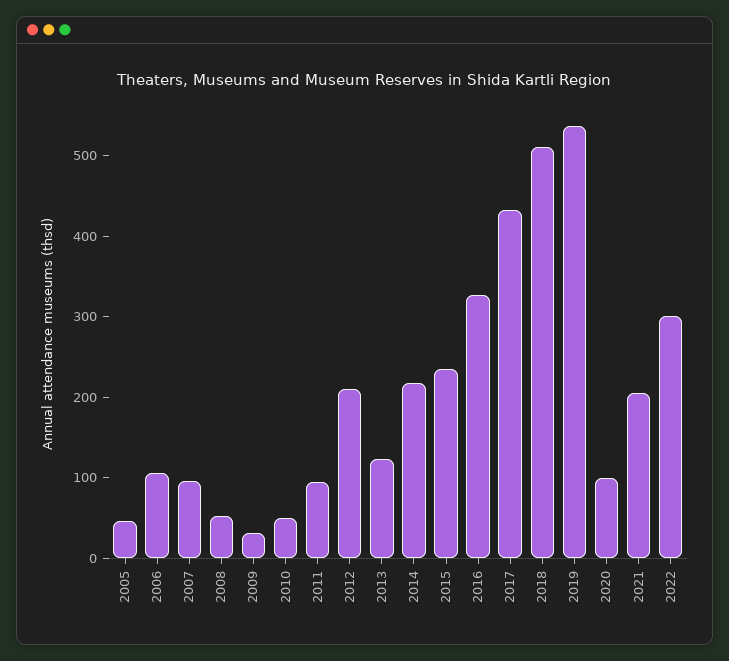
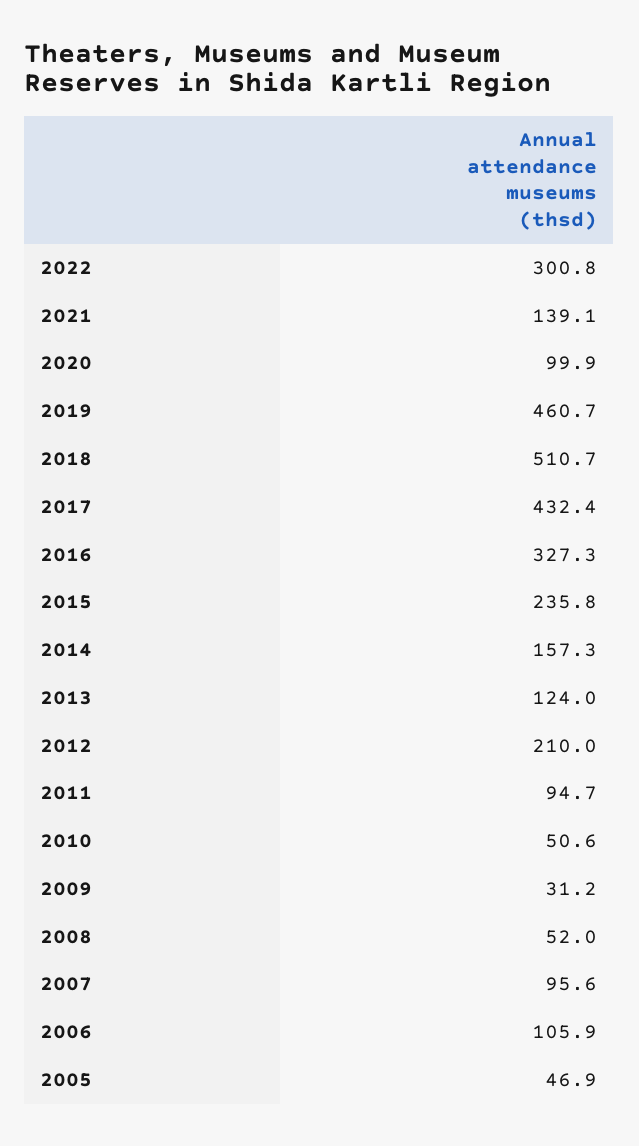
  {
    "2005": 46.9,
    "2006": 105.9,
    "2007": 95.6,
    "2008": 52,
    "2009": 31.2,
    "2010": 50.6,
    "2011": 94.7,
    "2012": 210,
    "2013": 124,
-   "2014": 220,
+   "2014": 157.3,
    "2015": 235.8,
    "2016": 327.3,
    "2017": 432.4,
    "2018": 510.7,
-   "2019": 540,
+   "2019": 460.7,
    "2020": 99.9,
-   "2021": 200,
+   "2021": 139.1,
    "2022": 300.8
  }

